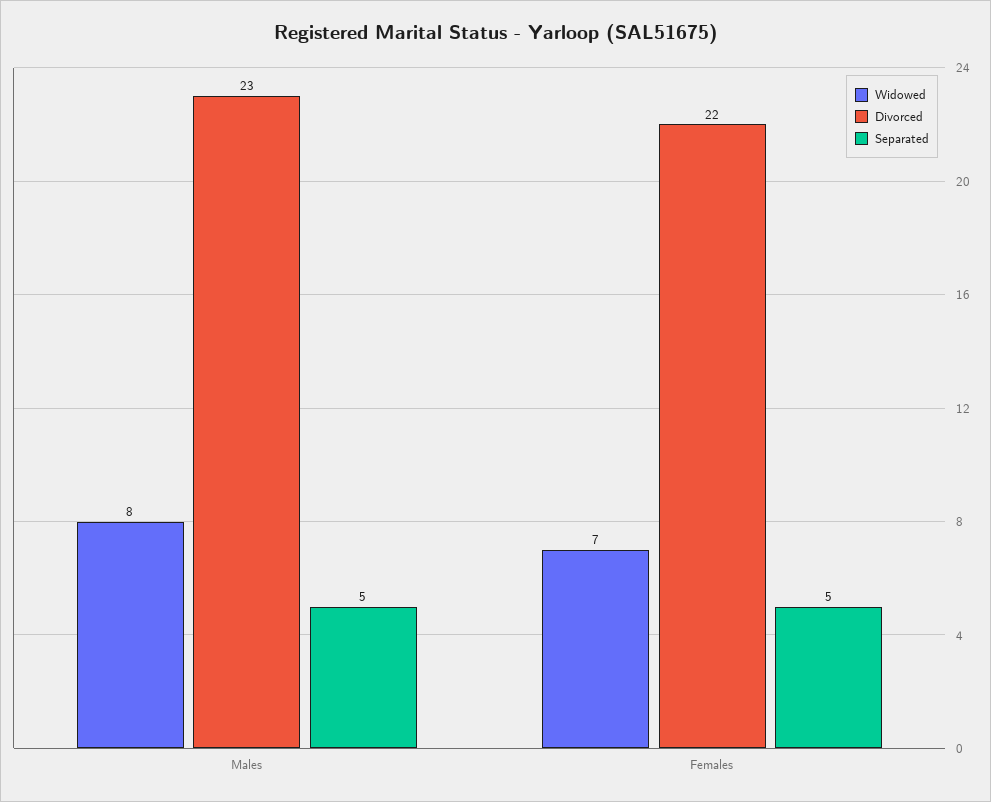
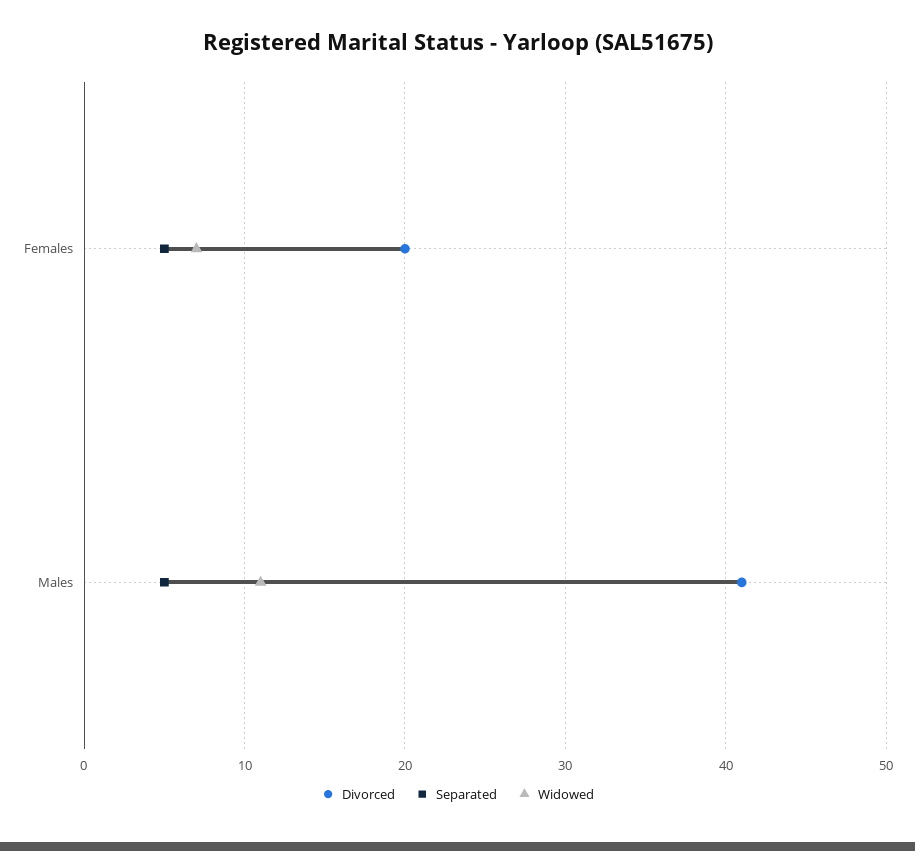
  {
    "Widowed": {
-     "Males": 8,
+     "Males": 11,
      "Females": 7
    },
    "Divorced": {
-     "Males": 23,
+     "Males": 41,
-     "Females": 22
+     "Females": 20
    },
    "Separated": {
      "Males": 5,
      "Females": 5
    }
  }

